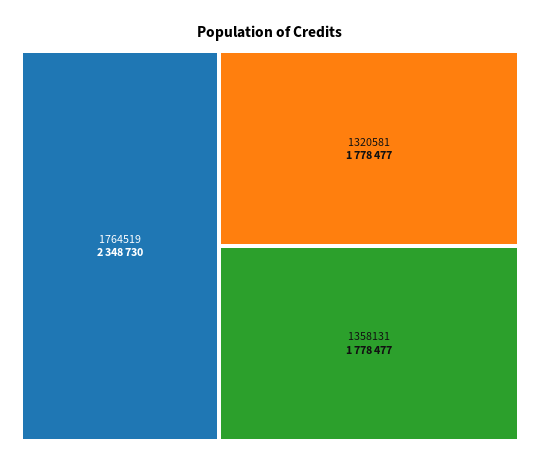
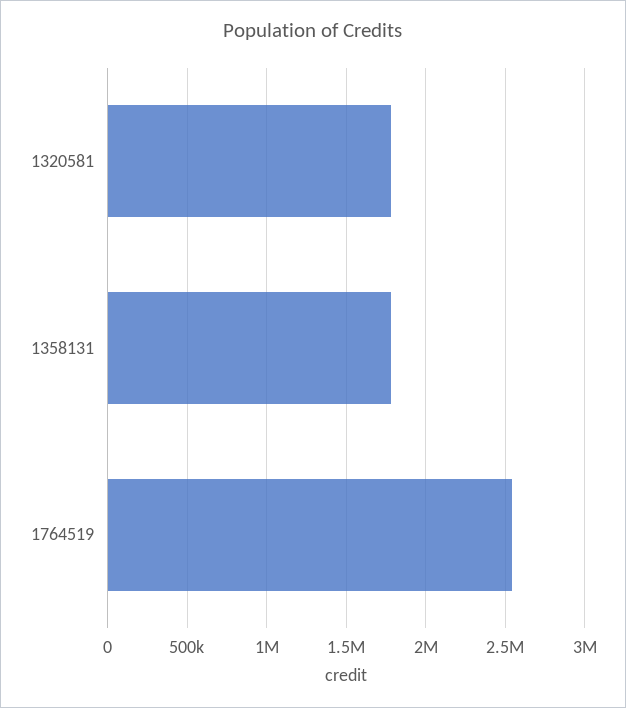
  {
-   "1764519": 2348730,
+   "1764519": 2550000,
    "1320581": 1778477,
    "1358131": 1778477
  }

